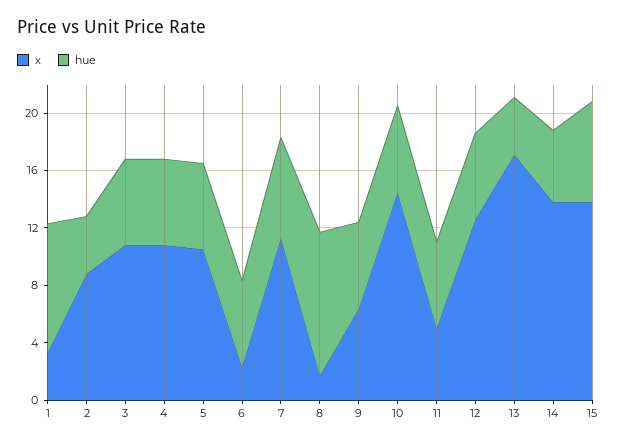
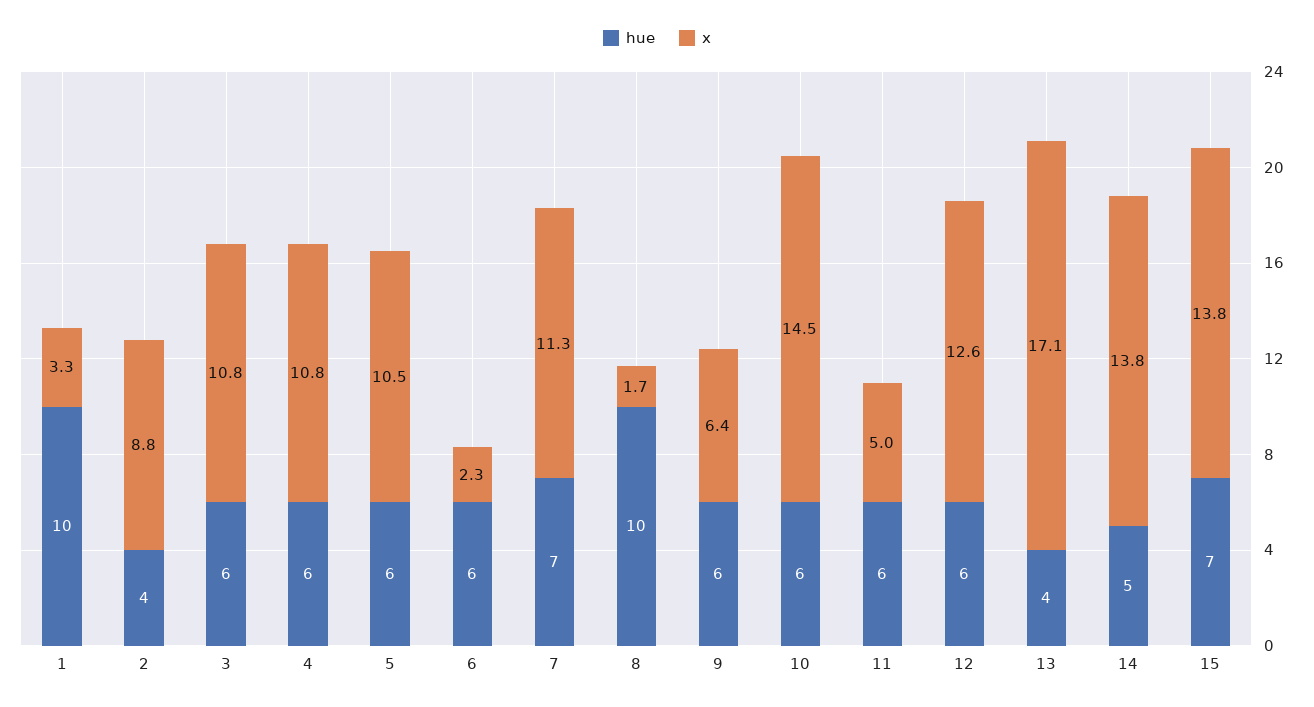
  {
    "x": {
      "1": 3.3,
      "2": 8.8,
      "3": 10.8,
      "4": 10.8,
      "5": 10.5,
      "6": 2.3,
      "7": 11.3,
      "8": 1.7,
      "9": 6.4,
      "10": 14.5,
      "11": 5,
      "12": 12.6,
      "13": 17.1,
      "14": 13.8,
      "15": 13.8
    },
    "hue": {
-     "1": 9,
+     "1": 10,
      "2": 4,
      "3": 6,
      "4": 6,
      "5": 6,
      "6": 6,
      "7": 7,
      "8": 10,
      "9": 6,
      "10": 6,
      "11": 6,
      "12": 6,
      "13": 4,
      "14": 5,
      "15": 7
    }
  }

